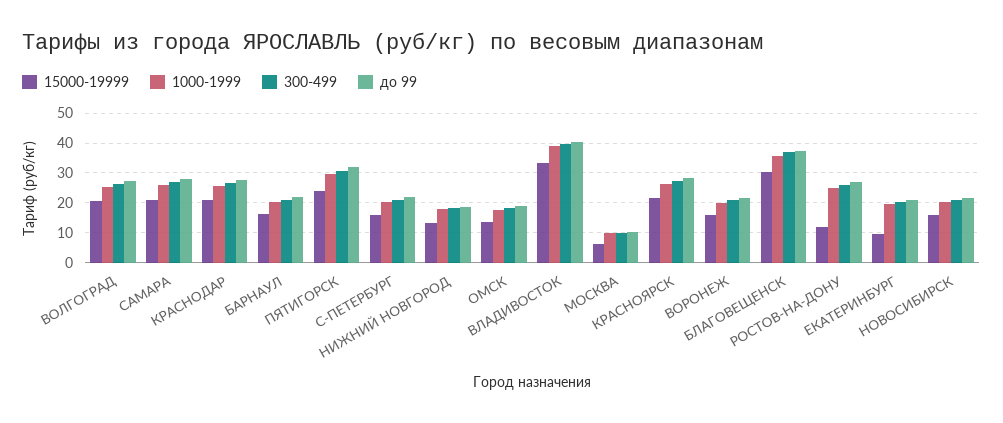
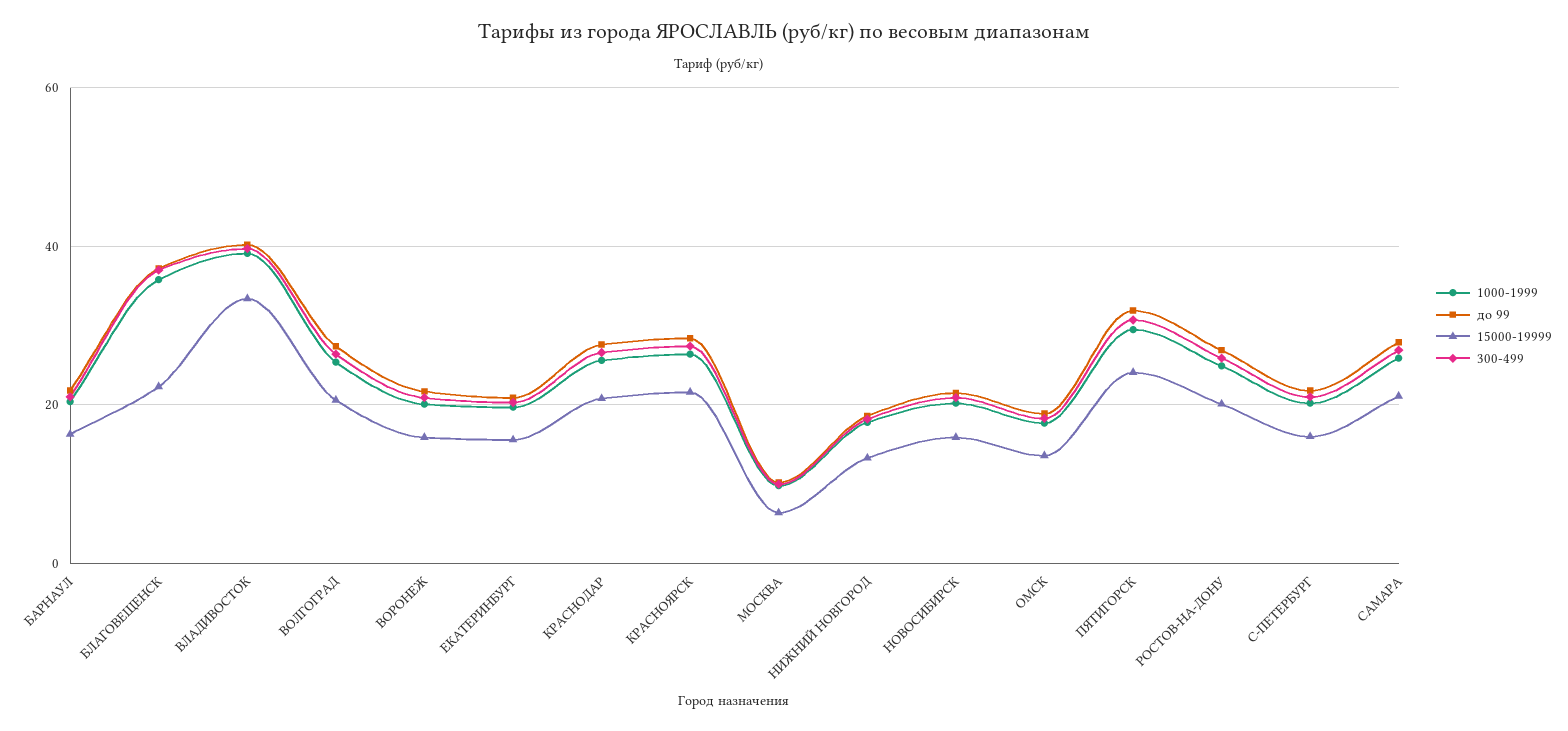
  {
    "15000-19999": {
      "ВОЛГОГРАД": 20,
      "САМАРА": 22,
      "КРАСНОДАР": 20,
      "БАРНАУЛ": 16,
      "ПЯТИГОРСК": 24,
      "С-ПЕТЕРБУРГ": 16,
      "НИЖНИЙ НОВГОРОД": 14,
      "ОМСК": 14,
      "ВЛАДИВОСТОК": 34,
      "МОСКВА": 6,
      "КРАСНОЯРСК": 22,
      "ВОРОНЕЖ": 16,
-     "БЛАГОВЕЩЕНСК": 30,
+     "БЛАГОВЕЩЕНСК": 22,
-     "РОСТОВ-НА-ДОНУ": 12.5,
+     "РОСТОВ-НА-ДОНУ": 20,
-     "ЕКАТЕРИНБУРГ": 10,
+     "ЕКАТЕРИНБУРГ": 16,
      "НОВОСИБИРСК": 16
    },
    "1000-1999": {
      "ВОЛГОГРАД": 26,
      "САМАРА": 26,
      "КРАСНОДАР": 26,
      "БАРНАУЛ": 20,
      "ПЯТИГОРСК": 30,
      "С-ПЕТЕРБУРГ": 20,
      "НИЖНИЙ НОВГОРОД": 18,
      "ОМСК": 18,
      "ВЛАДИВОСТОК": 40,
      "МОСКВА": 10,
      "КРАСНОЯРСК": 26,
      "ВОРОНЕЖ": 20,
      "БЛАГОВЕЩЕНСК": 36,
      "РОСТОВ-НА-ДОНУ": 24,
      "ЕКАТЕРИНБУРГ": 20,
      "НОВОСИБИРСК": 20
    },
    "300-499": {
      "ВОЛГОГРАД": 26,
      "САМАРА": 26,
      "КРАСНОДАР": 26,
      "БАРНАУЛ": 22,
      "ПЯТИГОРСК": 30,
      "С-ПЕТЕРБУРГ": 22,
      "НИЖНИЙ НОВГОРОД": 18,
      "ОМСК": 18,
      "ВЛАДИВОСТОК": 40,
      "МОСКВА": 10,
      "КРАСНОЯРСК": 28,
      "ВОРОНЕЖ": 20,
      "БЛАГОВЕЩЕНСК": 38,
      "РОСТОВ-НА-ДОНУ": 26,
      "ЕКАТЕРИНБУРГ": 20,
      "НОВОСИБИРСК": 20
    },
    "до 99": {
      "ВОЛГОГРАД": 28,
      "САМАРА": 28,
      "КРАСНОДАР": 28,
      "БАРНАУЛ": 22,
      "ПЯТИГОРСК": 32,
      "С-ПЕТЕРБУРГ": 22,
      "НИЖНИЙ НОВГОРОД": 18,
      "ОМСК": 18,
      "ВЛАДИВОСТОК": 40,
      "МОСКВА": 10,
      "КРАСНОЯРСК": 28,
      "ВОРОНЕЖ": 22,
      "БЛАГОВЕЩЕНСК": 38,
      "РОСТОВ-НА-ДОНУ": 26,
      "ЕКАТЕРИНБУРГ": 20,
      "НОВОСИБИРСК": 22
    }
  }

